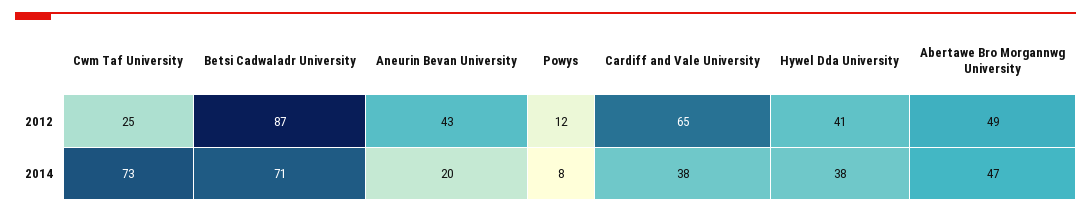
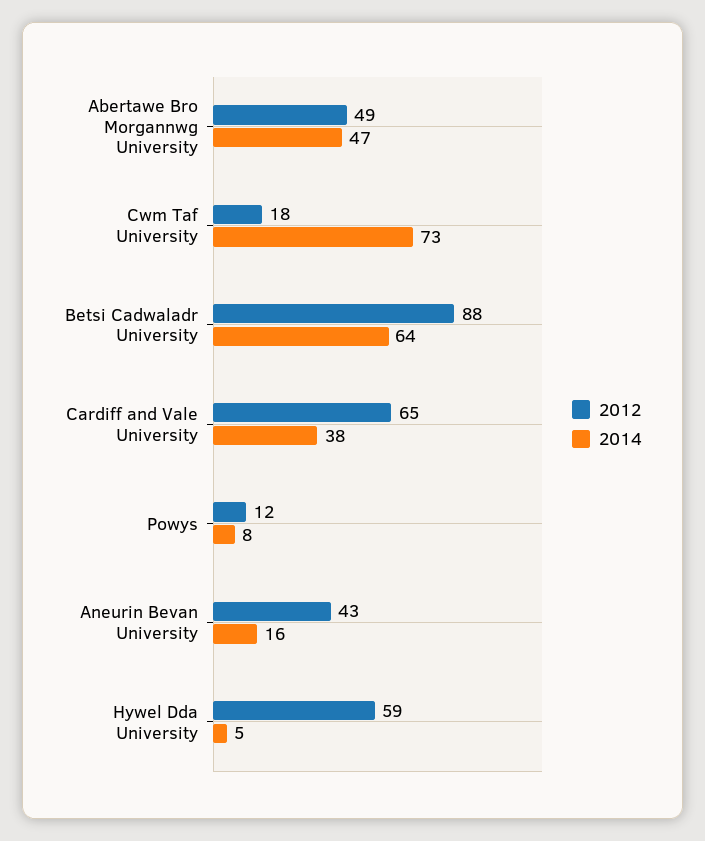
  {
    "2012": {
-     "Cwm Taf University": 25,
+     "Cwm Taf University": 18,
-     "Betsi Cadwaladr University": 87,
+     "Betsi Cadwaladr University": 88,
      "Aneurin Bevan University": 43,
      "Powys": 12,
      "Cardiff and Vale University": 65,
-     "Hywel Dda University": 41,
+     "Hywel Dda University": 59,
      "Abertawe Bro Morgannwg University": 49
    },
    "2014": {
      "Cwm Taf University": 73,
-     "Betsi Cadwaladr University": 71,
+     "Betsi Cadwaladr University": 64,
-     "Aneurin Bevan University": 20,
+     "Aneurin Bevan University": 16,
      "Powys": 8,
      "Cardiff and Vale University": 38,
-     "Hywel Dda University": 38,
+     "Hywel Dda University": 5,
      "Abertawe Bro Morgannwg University": 47
    }
  }

